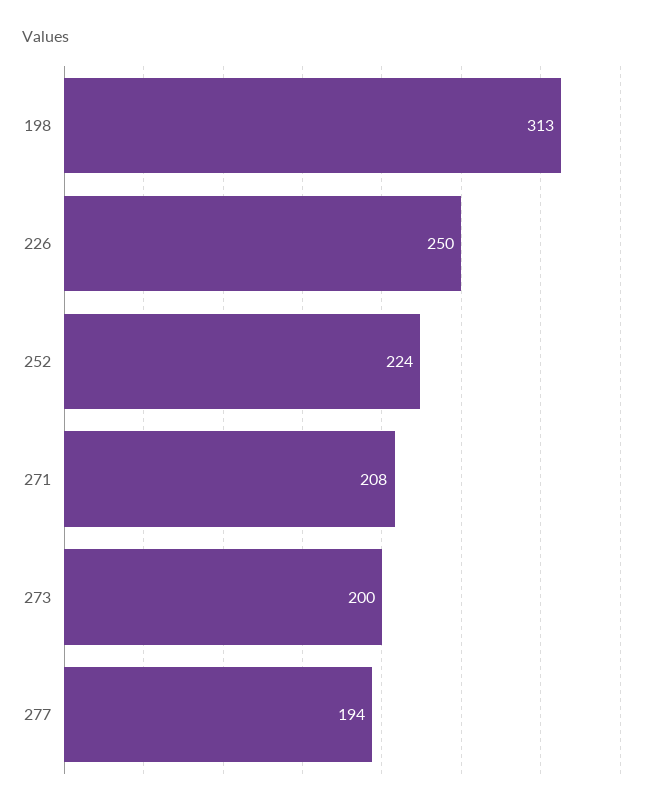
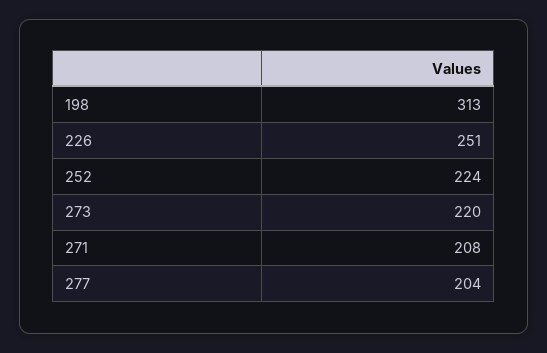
  {
    "198": 313,
-   "226": 250,
+   "226": 251,
    "252": 224,
    "271": 208,
-   "273": 200,
+   "273": 220,
-   "277": 194
+   "277": 204
  }

